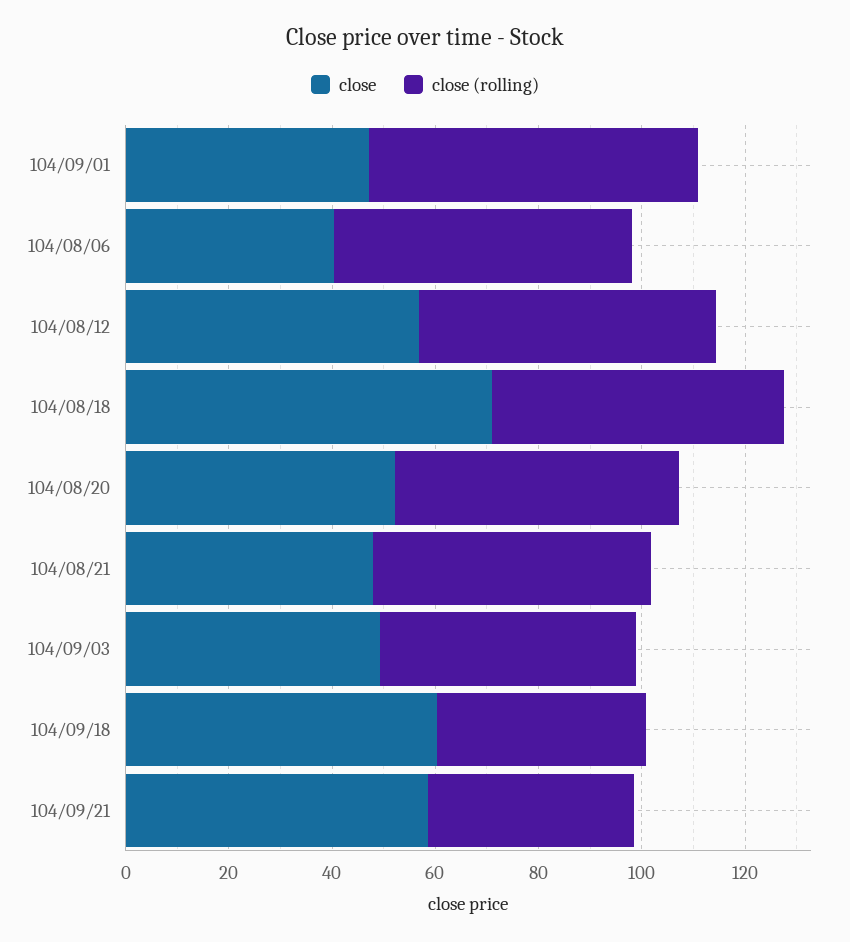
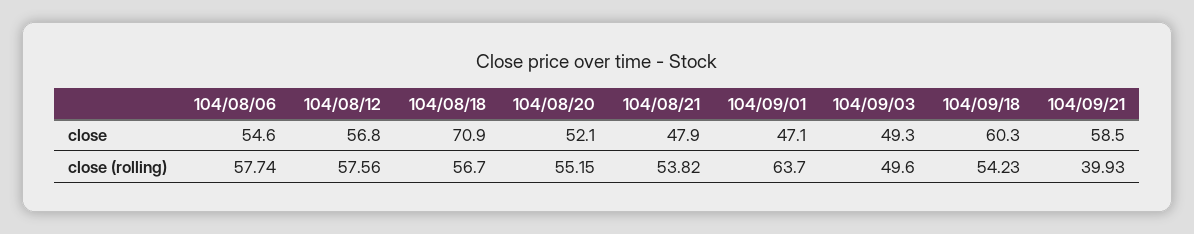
  {
    "close": {
      "104/09/01": 47.1,
-     "104/08/06": 40,
+     "104/08/06": 54.6,
      "104/08/12": 56.8,
      "104/08/18": 70.9,
      "104/08/20": 52.1,
      "104/08/21": 47.9,
      "104/09/03": 49.3,
      "104/09/18": 60.3,
      "104/09/21": 58.5
    },
    "close (rolling)": {
      "104/09/01": 63.7,
      "104/08/06": 57.74,
      "104/08/12": 57.56,
      "104/08/18": 56.7,
      "104/08/20": 55.15,
      "104/08/21": 53.82,
      "104/09/03": 49.6,
-     "104/09/18": 40,
+     "104/09/18": 54.23,
      "104/09/21": 39.93
    }
  }

